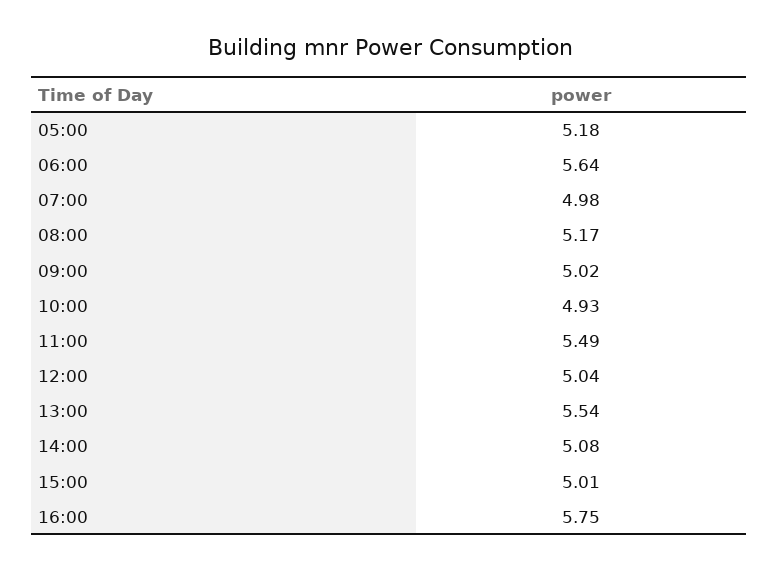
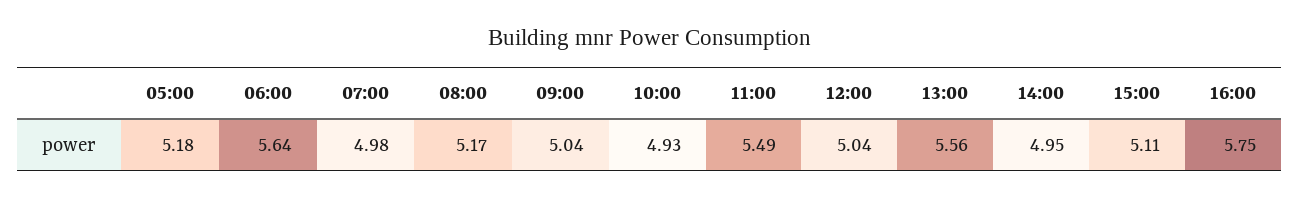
  {
    "05:00": 5.18,
    "06:00": 5.64,
    "07:00": 4.98,
    "08:00": 5.17,
-   "09:00": 5.02,
+   "09:00": 5.04,
    "10:00": 4.93,
    "11:00": 5.49,
    "12:00": 5.04,
-   "13:00": 5.54,
+   "13:00": 5.56,
-   "14:00": 5.08,
+   "14:00": 4.95,
-   "15:00": 5.01,
+   "15:00": 5.11,
    "16:00": 5.75
  }

